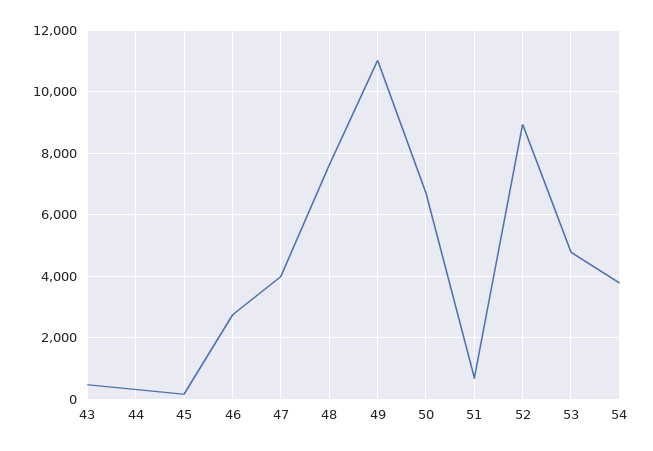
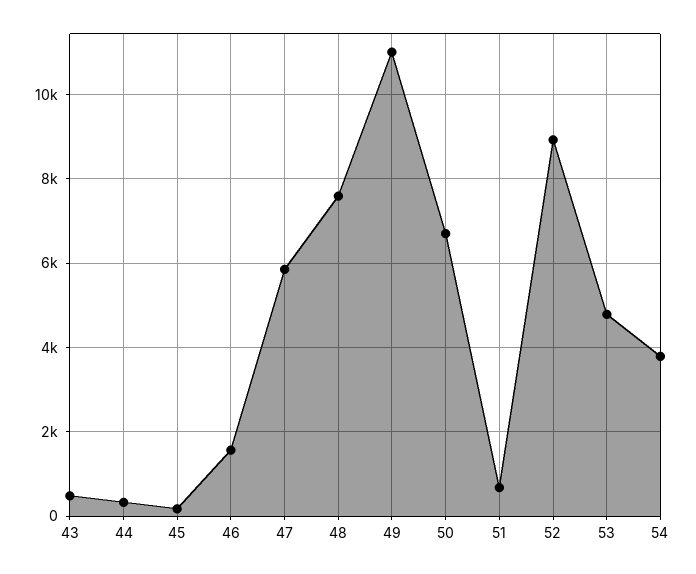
  {
    "43": 400,
    "44": 400,
    "45": 200,
-   "46": 2800,
+   "46": 1600,
-   "47": 4000,
+   "47": 5800,
    "48": 7600,
    "49": 11000,
    "50": 6800,
    "51": 600,
    "52": 9000,
    "53": 4800,
    "54": 3800
  }

